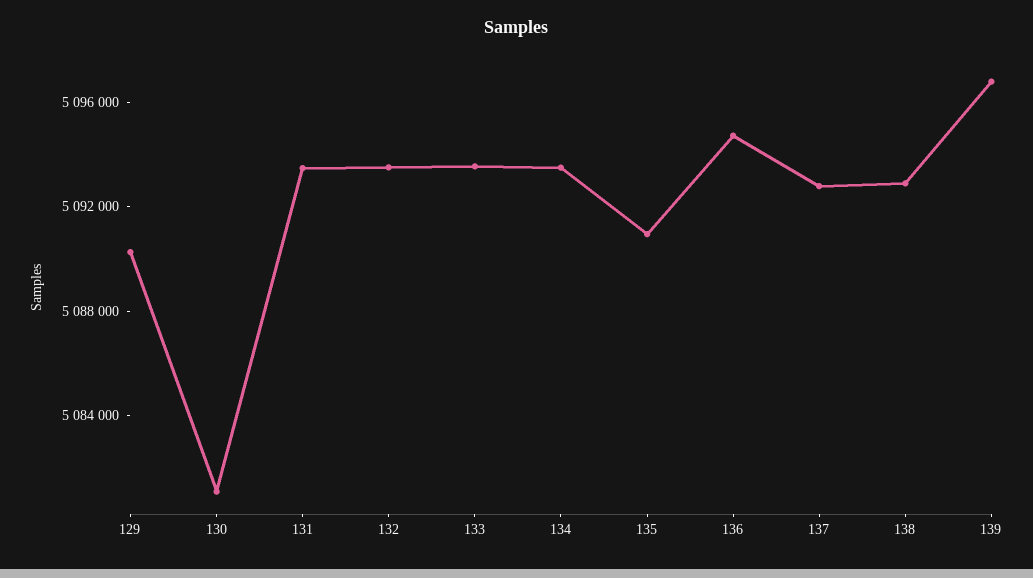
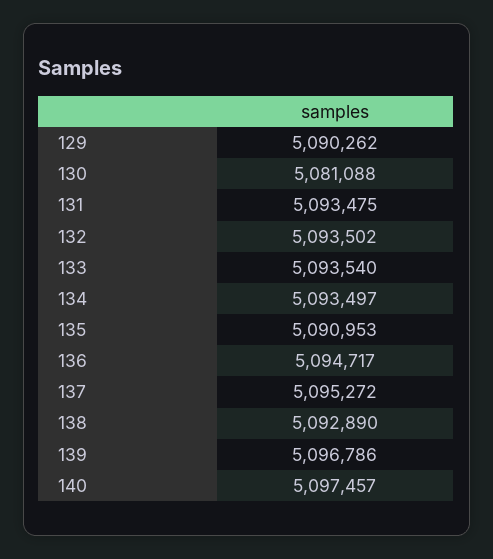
  {
    "129": 5090262,
    "130": 5081088,
    "131": 5093475,
    "132": 5093502,
    "133": 5093540,
    "134": 5093497,
    "135": 5090953,
    "136": 5094717,
-   "137": 5093000,
+   "137": 5095272,
    "138": 5092890,
-   "139": 5096786
+   "139": 5096786,
+   "140": 5097457
  }

